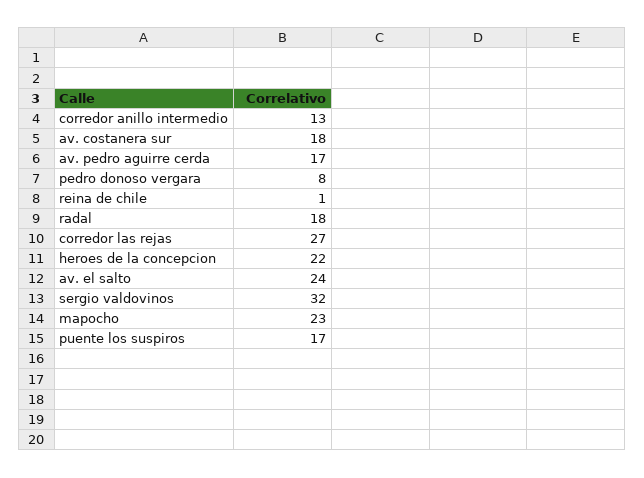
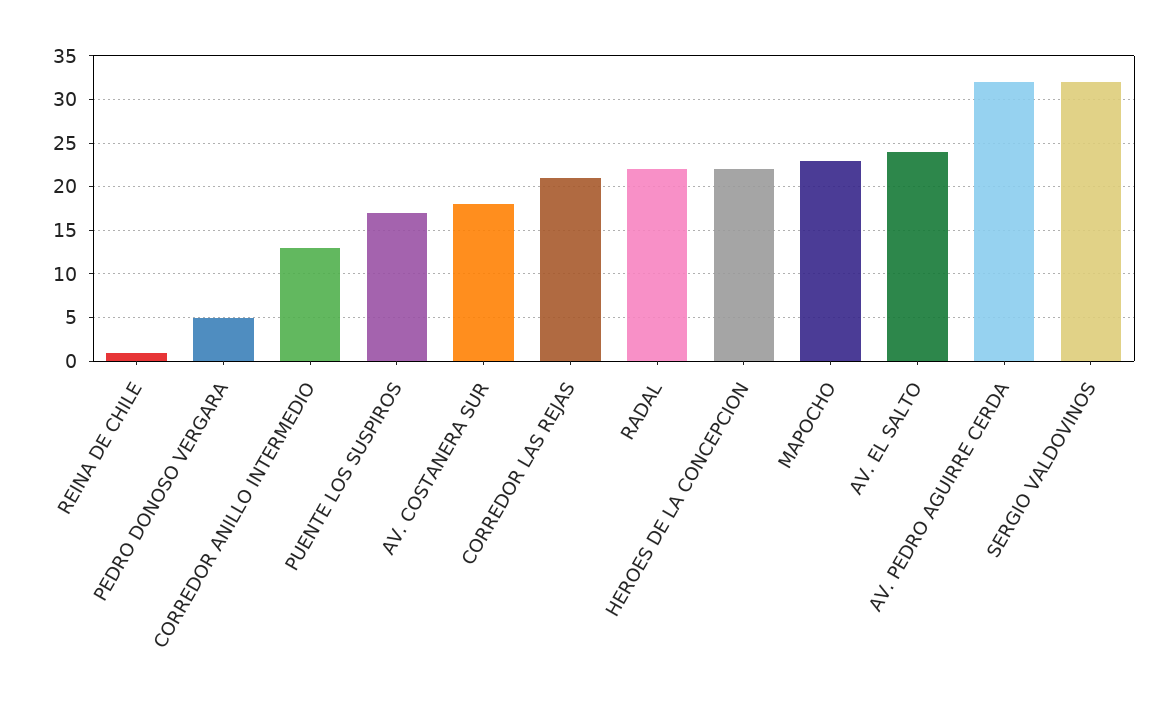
  {
    "corredor anillo intermedio": 13,
    "av. costanera sur": 18,
-   "av. pedro aguirre cerda": 17,
+   "av. pedro aguirre cerda": 32,
-   "pedro donoso vergara": 8,
+   "pedro donoso vergara": 5,
    "reina de chile": 1,
-   "radal": 18,
+   "radal": 22,
-   "corredor las rejas": 27,
+   "corredor las rejas": 21,
    "heroes de la concepcion": 22,
    "av. el salto": 24,
    "sergio valdovinos": 32,
    "mapocho": 23,
    "puente los suspiros": 17
  }

